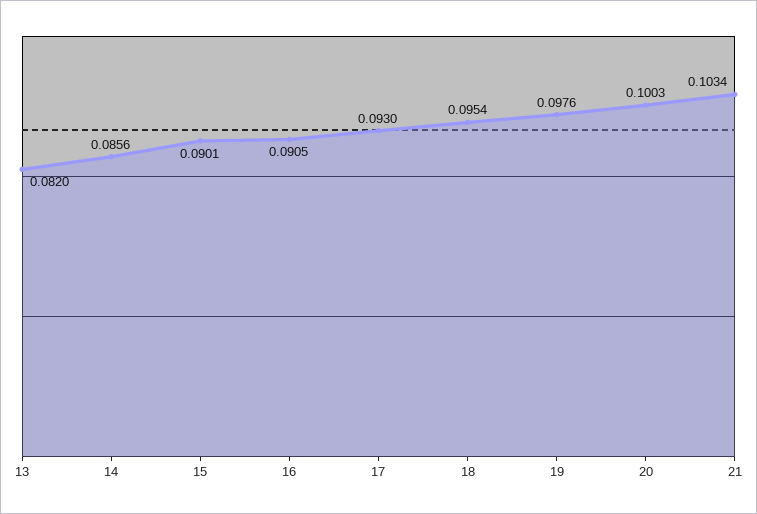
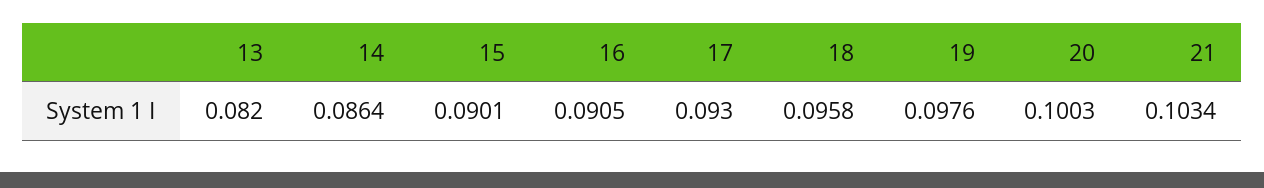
  {
    "13": 0.082,
-   "14": 0.0856,
+   "14": 0.0864,
    "15": 0.0901,
    "16": 0.0905,
    "17": 0.093,
-   "18": 0.0954,
+   "18": 0.0958,
    "19": 0.0976,
    "20": 0.1003,
    "21": 0.1034
  }

